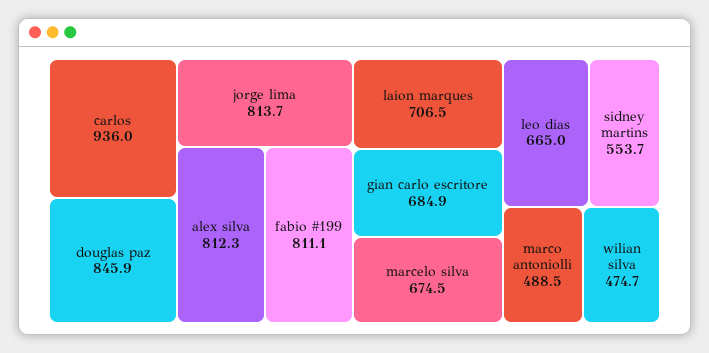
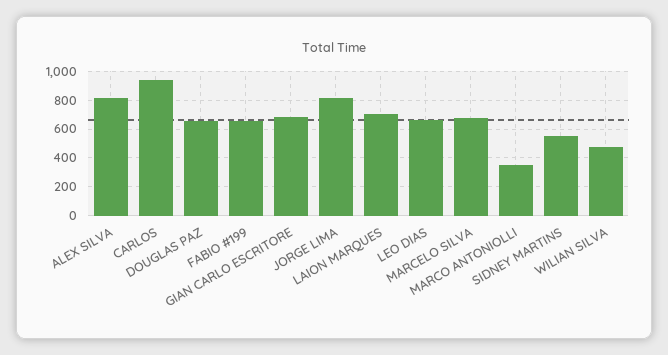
  {
    "carlos": 936,
-   "douglas paz": 845.9,
+   "douglas paz": 650,
    "jorge lima": 813.7,
    "alex silva": 812.3,
-   "fabio #199": 811.1,
+   "fabio #199": 650,
    "laion marques": 706.5,
    "gian carlo escritore": 684.9,
    "marcelo silva": 674.5,
    "leo dias": 665,
    "sidney martins": 553.7,
-   "marco antoniolli": 488.5,
+   "marco antoniolli": 350,
    "wilian silva": 474.7
  }

